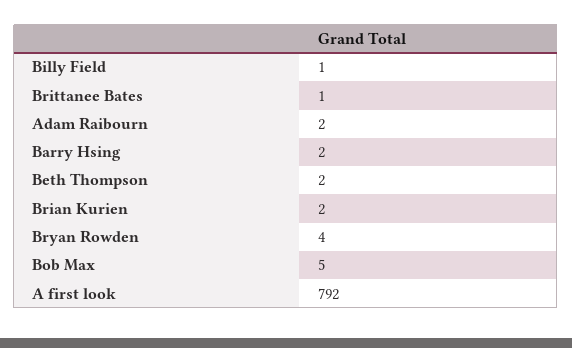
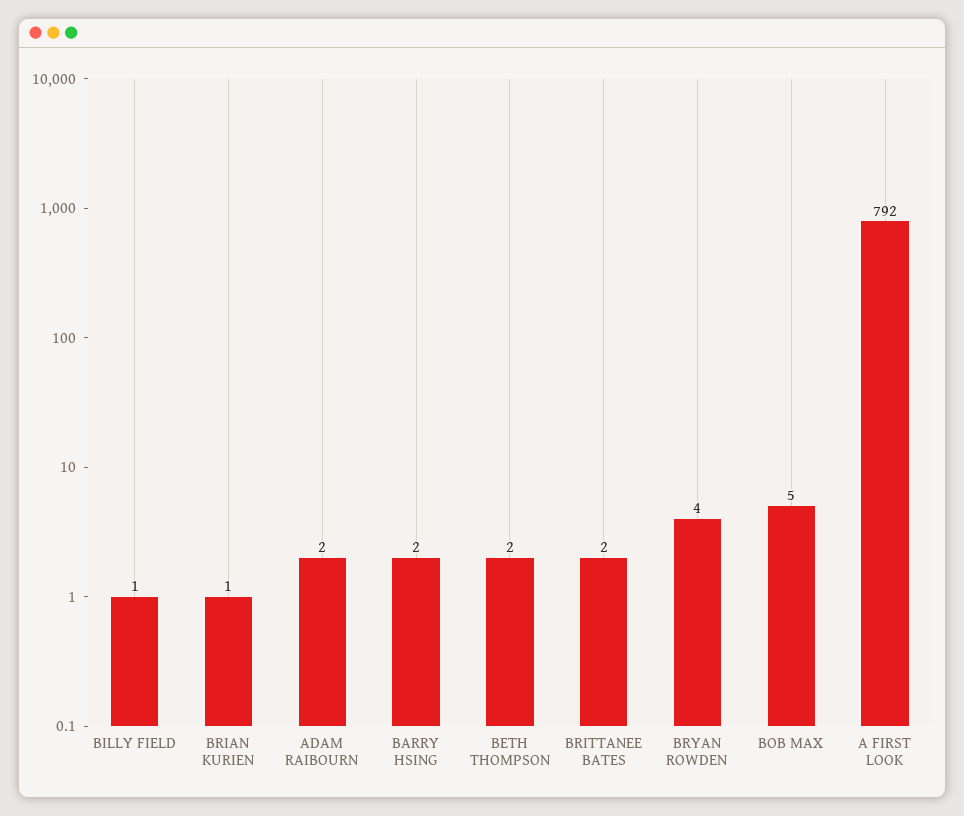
  {
    "Billy Field": 1,
-   "Brittanee Bates": 1,
+   "Brittanee Bates": 2,
    "Adam Raibourn": 2,
    "Barry Hsing": 2,
    "Beth Thompson": 2,
-   "Brian Kurien": 2,
+   "Brian Kurien": 1,
    "Bryan Rowden": 4,
    "Bob Max": 5,
    "A first look": 792
  }

